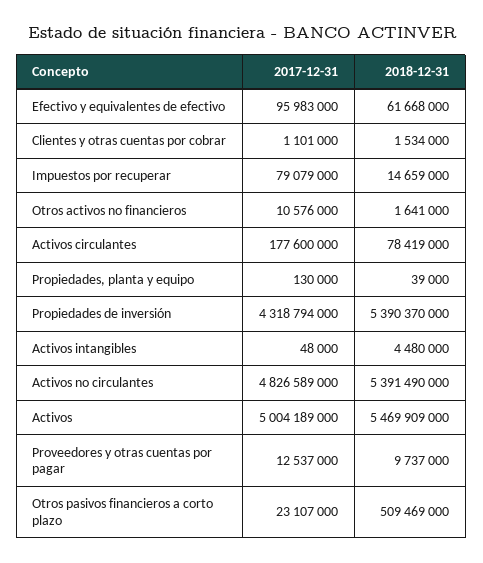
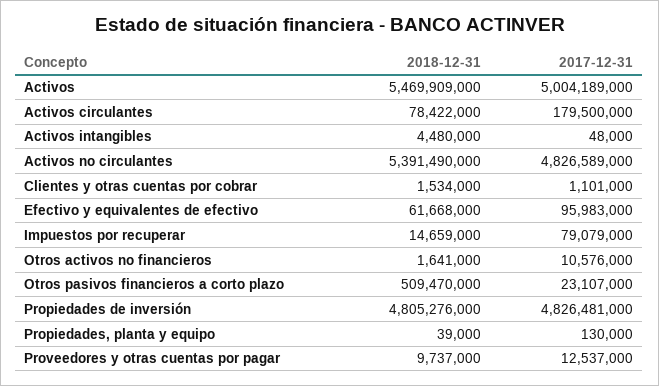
  {
    "2017-12-31": {
      "Efectivo y equivalentes de efectivo": 95983000,
      "Clientes y otras cuentas por cobrar": 1101000,
      "Impuestos por recuperar": 79079000,
      "Otros activos no financieros": 10576000,
-     "Activos circulantes": 177600000,
+     "Activos circulantes": 179500000,
      "Propiedades, planta y equipo": 130000,
-     "Propiedades de inversión": 4318794000,
+     "Propiedades de inversión": 4826481000,
      "Activos intangibles": 48000,
      "Activos no circulantes": 4826589000,
      "Activos": 5004189000,
      "Proveedores y otras cuentas por pagar": 12537000,
      "Otros pasivos financieros a corto plazo": 23107000
    },
    "2018-12-31": {
      "Efectivo y equivalentes de efectivo": 61668000,
      "Clientes y otras cuentas por cobrar": 1534000,
      "Impuestos por recuperar": 14659000,
      "Otros activos no financieros": 1641000,
-     "Activos circulantes": 78419000,
+     "Activos circulantes": 78422000,
      "Propiedades, planta y equipo": 39000,
-     "Propiedades de inversión": 5390370000,
+     "Propiedades de inversión": 4805276000,
      "Activos intangibles": 4480000,
      "Activos no circulantes": 5391490000,
      "Activos": 5469909000,
      "Proveedores y otras cuentas por pagar": 9737000,
-     "Otros pasivos financieros a corto plazo": 509469000
+     "Otros pasivos financieros a corto plazo": 509470000
    }
  }

